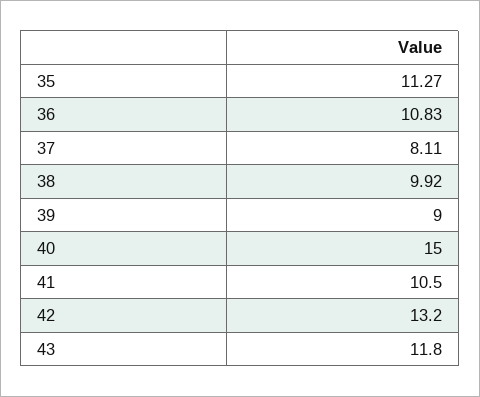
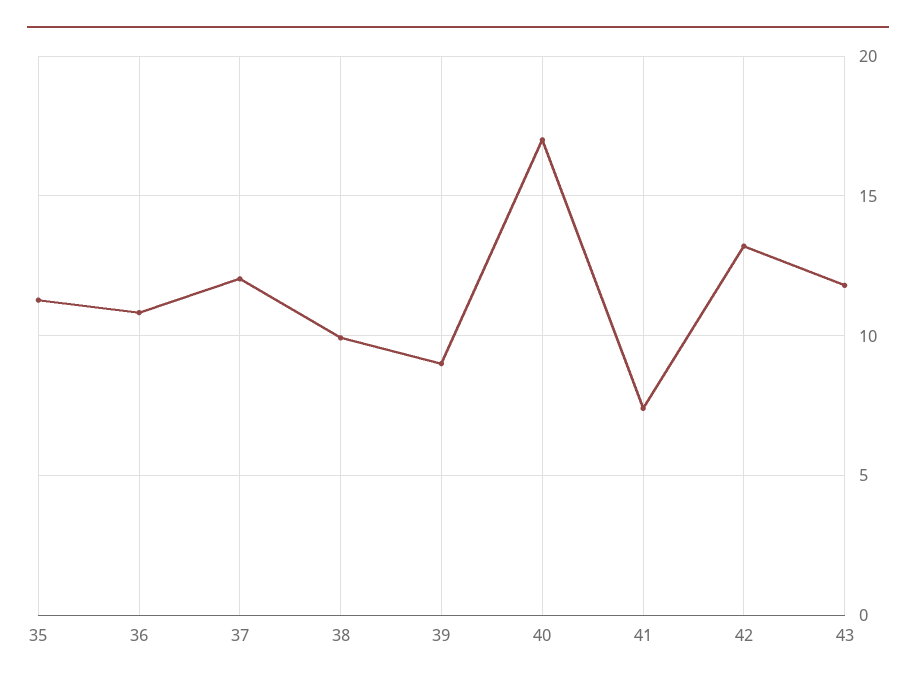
  {
    "35": 11.27,
    "36": 10.83,
-   "37": 8.11,
+   "37": 12,
    "38": 9.92,
    "39": 9,
-   "40": 15,
+   "40": 17,
-   "41": 10.5,
+   "41": 7.5,
    "42": 13.2,
    "43": 11.8
  }

